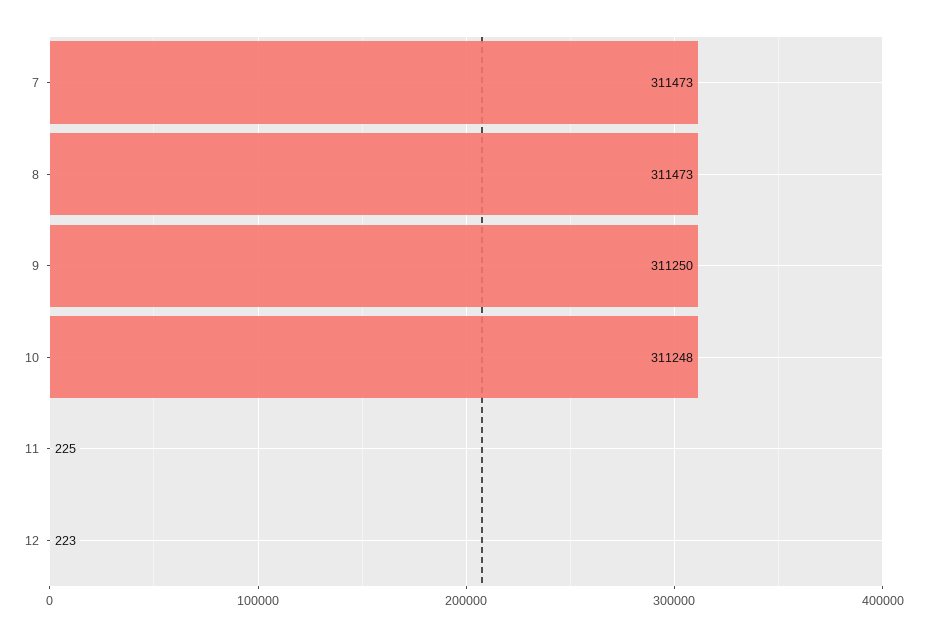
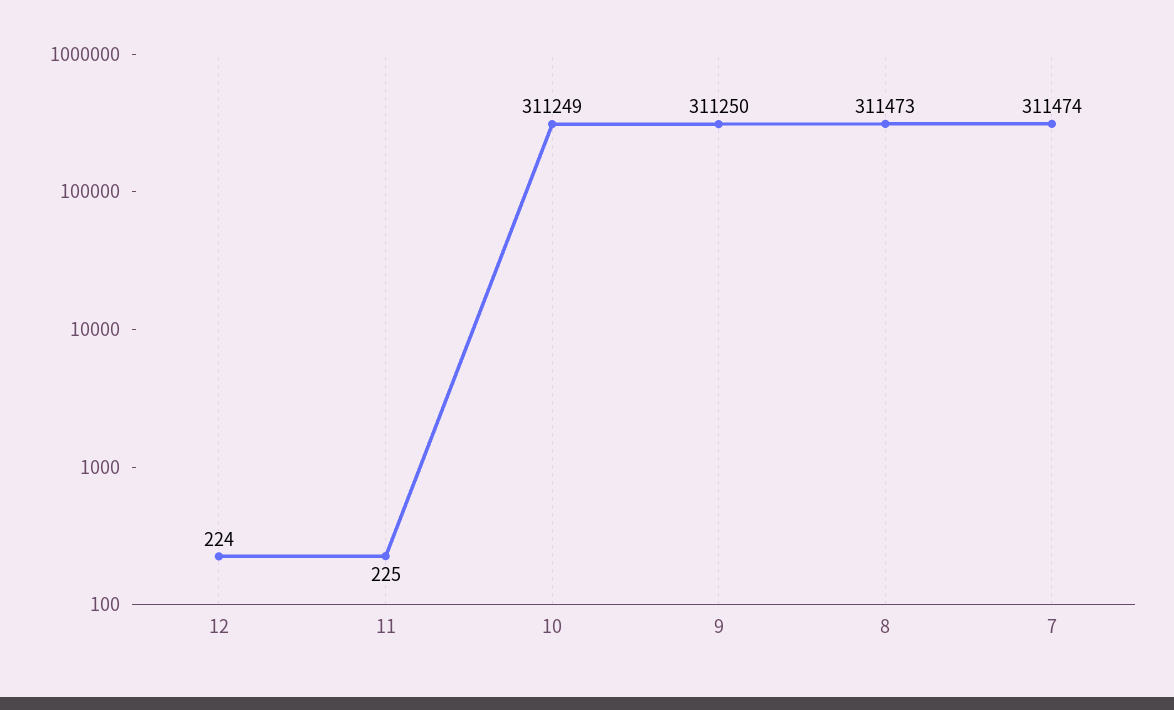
  {
-   "7": 311473,
+   "7": 311474,
    "8": 311473,
    "9": 311250,
-   "10": 311248,
+   "10": 311249,
    "11": 225,
-   "12": 223
+   "12": 224
  }

